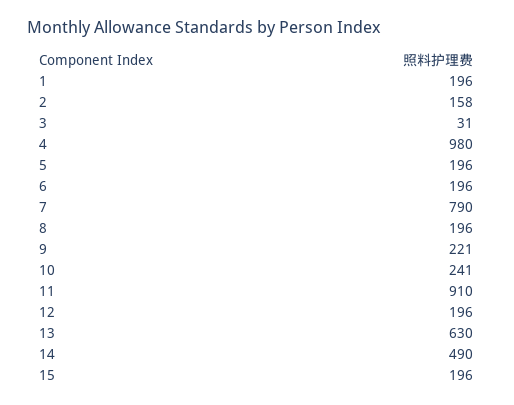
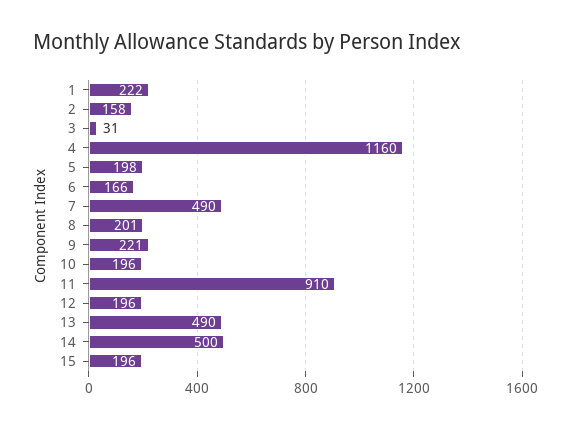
  {
-   "1": 196,
+   "1": 222,
    "2": 158,
    "3": 31,
-   "4": 980,
+   "4": 1160,
-   "5": 196,
+   "5": 198,
-   "6": 196,
+   "6": 166,
-   "7": 790,
+   "7": 490,
-   "8": 196,
+   "8": 201,
    "9": 221,
-   "10": 241,
+   "10": 196,
    "11": 910,
    "12": 196,
-   "13": 630,
+   "13": 490,
-   "14": 490,
+   "14": 500,
    "15": 196
  }

